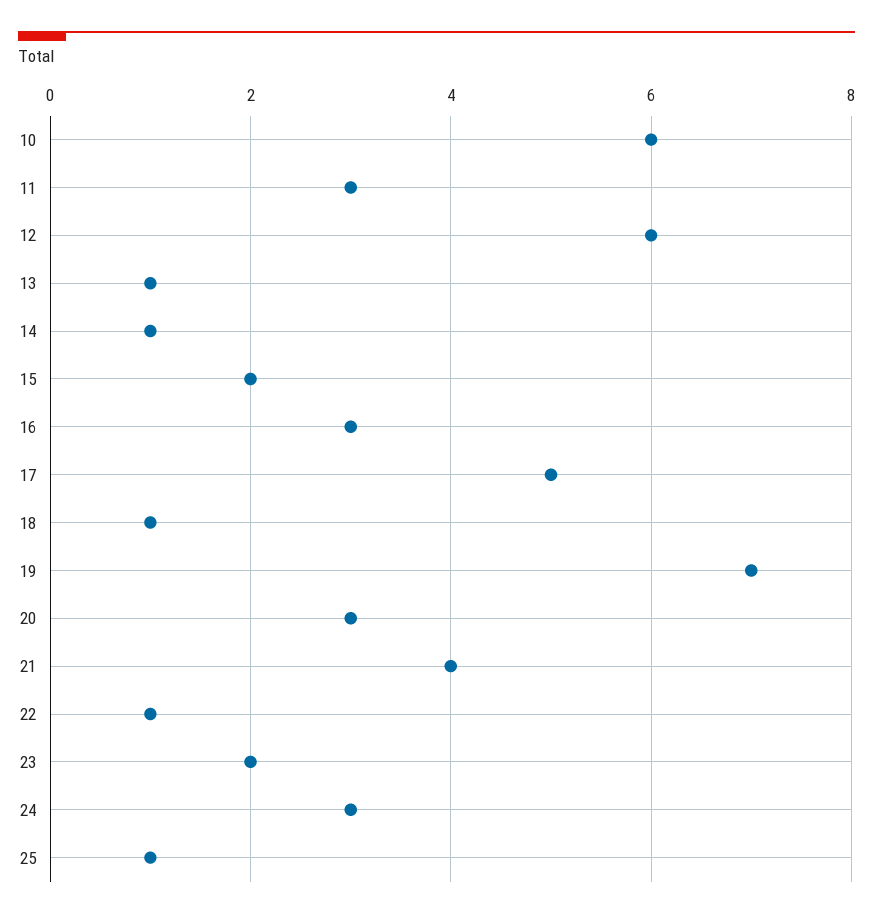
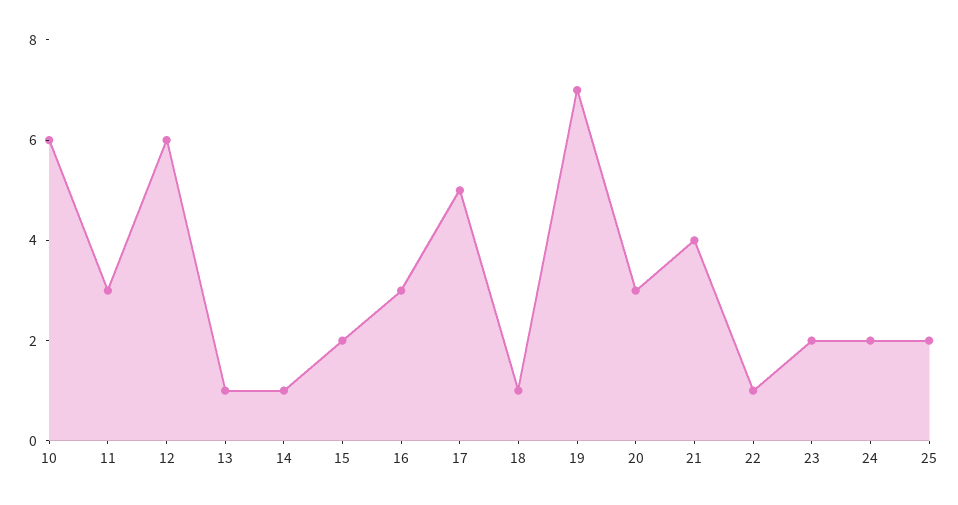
  {
    "10": 6,
    "11": 3,
    "12": 6,
    "13": 1,
    "14": 1,
    "15": 2,
    "16": 3,
    "17": 5,
    "18": 1,
    "19": 7,
    "20": 3,
    "21": 4,
    "22": 1,
    "23": 2,
-   "24": 3,
+   "24": 2,
-   "25": 1
+   "25": 2
  }

